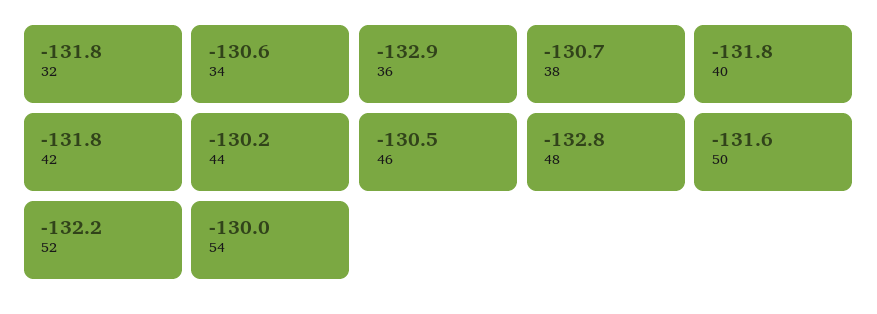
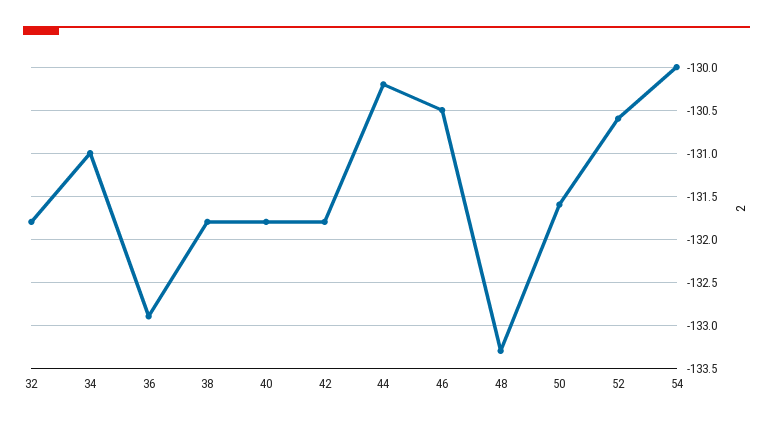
  {
    "32": -131.8,
-   "34": -130.6,
+   "34": -131,
    "36": -132.9,
-   "38": -130.7,
+   "38": -131.8,
    "40": -131.8,
    "42": -131.8,
    "44": -130.2,
    "46": -130.5,
-   "48": -132.8,
+   "48": -133.3,
    "50": -131.6,
-   "52": -132.2,
+   "52": -130.6,
    "54": -130
  }

